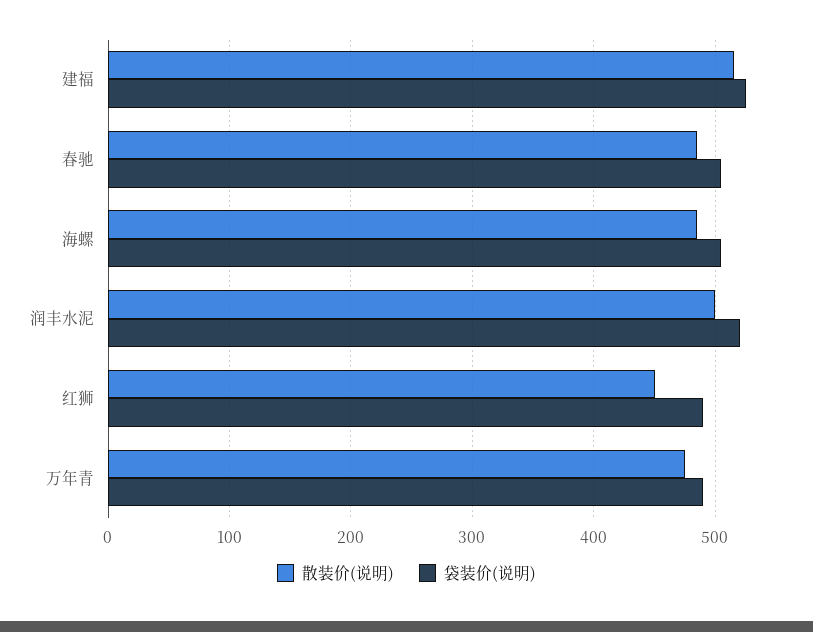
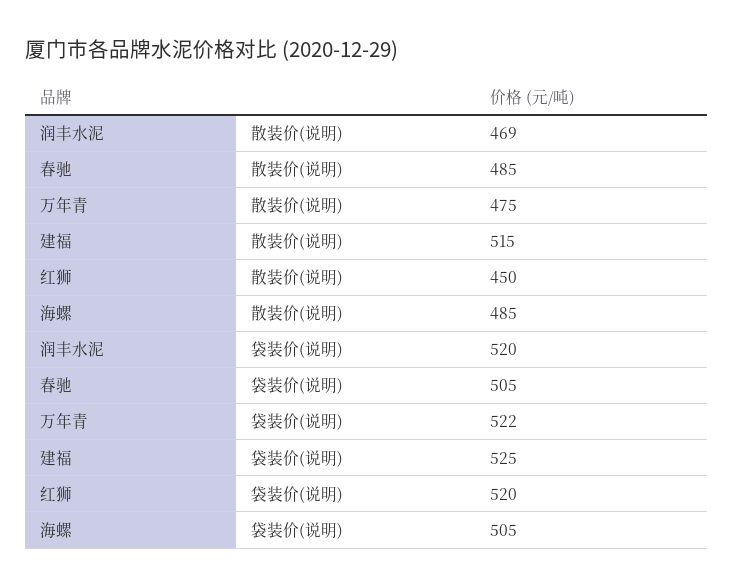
  {
    "散装价(说明)": {
      "建福": 515,
      "春驰": 485,
      "海螺": 485,
-     "润丰水泥": 500,
+     "润丰水泥": 469,
      "红狮": 450,
      "万年青": 475
    },
    "袋装价(说明)": {
      "建福": 525,
      "春驰": 505,
      "海螺": 505,
      "润丰水泥": 520,
-     "红狮": 490,
+     "红狮": 520,
-     "万年青": 490
+     "万年青": 522
    }
  }

